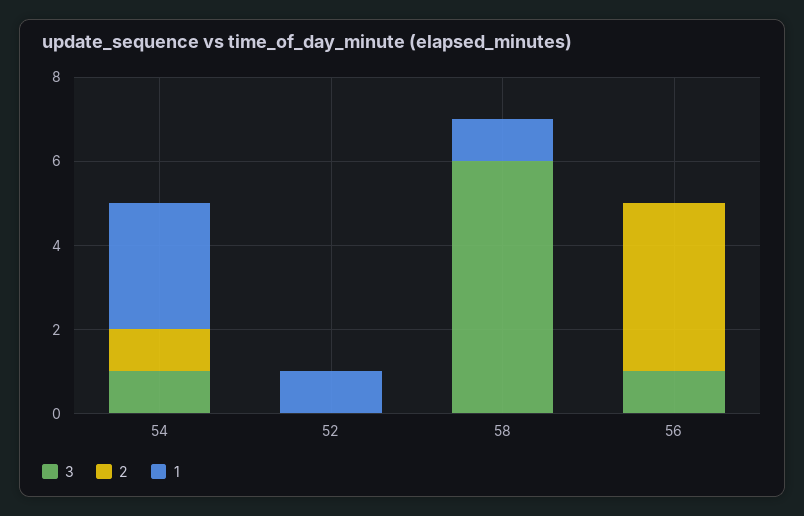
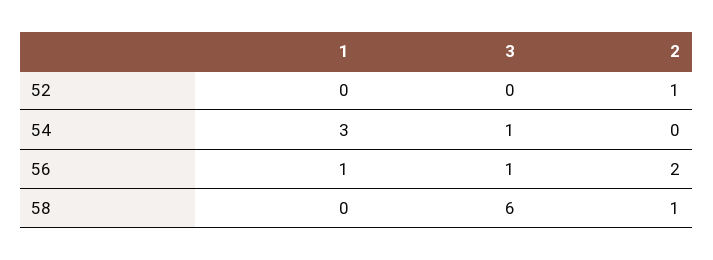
  {
    "3": {
      "54": 1,
      "52": 0,
      "58": 6,
      "56": 1
    },
    "2": {
-     "54": 1,
+     "54": 0,
-     "52": 0,
+     "52": 1,
-     "58": 0,
+     "58": 1,
-     "56": 4
+     "56": 2
    },
    "1": {
      "54": 3,
-     "52": 1,
+     "52": 0,
-     "58": 1,
+     "58": 0,
-     "56": 0
+     "56": 1
    }
  }

